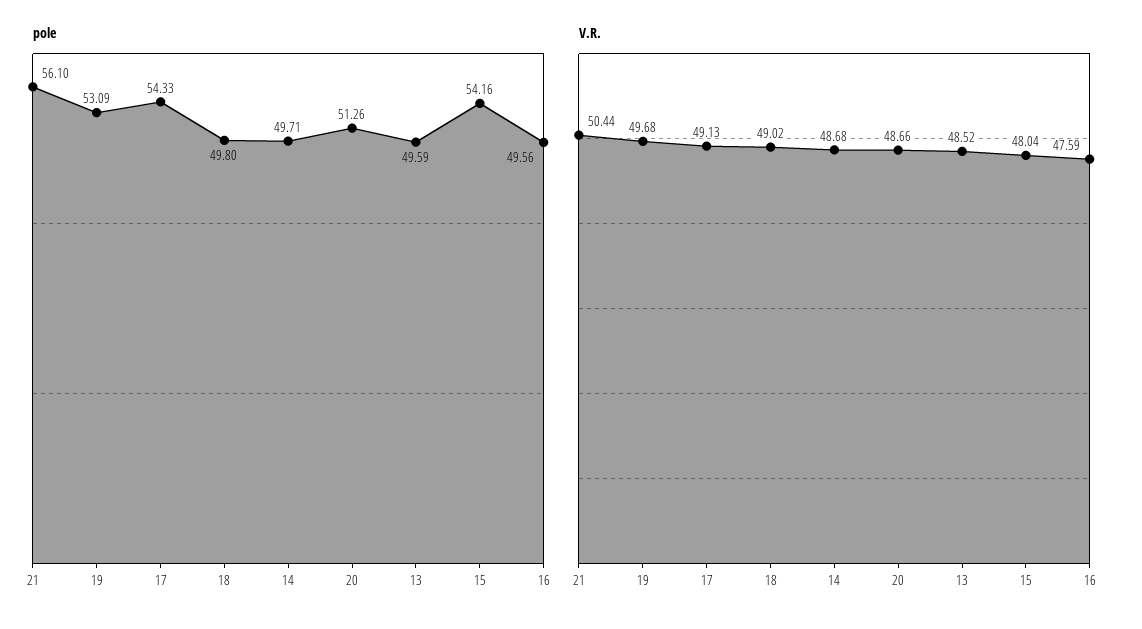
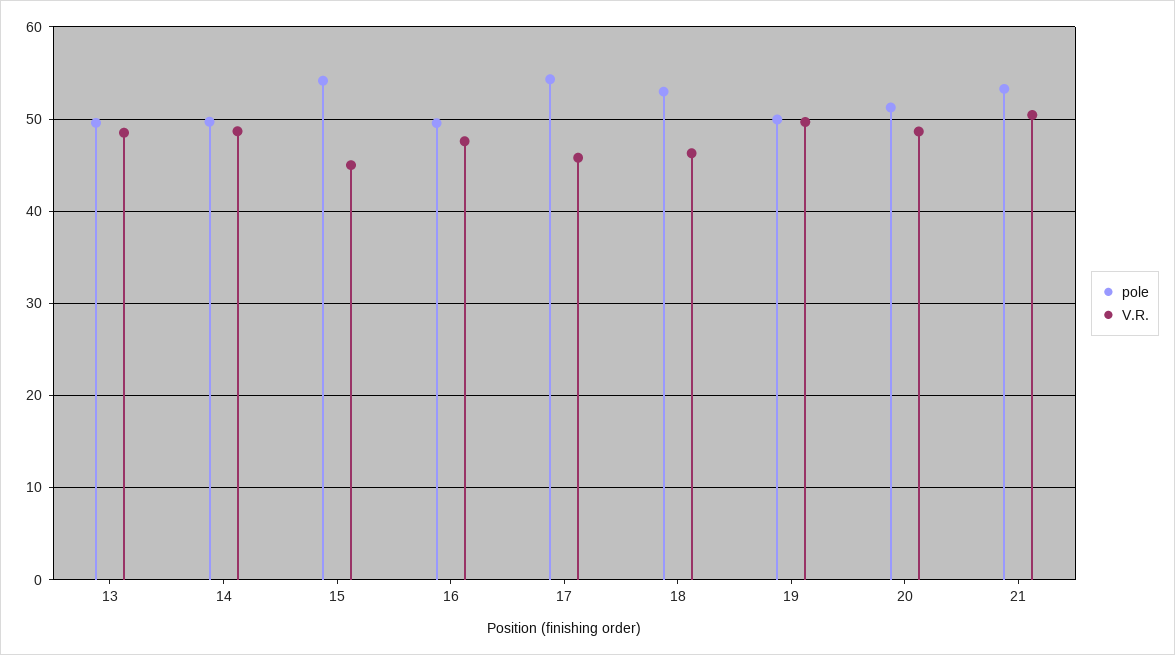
  {
    "pole": {
-     "21": 56.1,
+     "21": 53,
-     "19": 53.09,
+     "19": 50,
      "17": 54.33,
-     "18": 49.8,
+     "18": 53,
      "14": 49.71,
      "20": 51.26,
      "13": 49.59,
      "15": 54.16,
      "16": 49.56
    },
    "V.R.": {
      "21": 50.44,
      "19": 49.68,
-     "17": 49.13,
+     "17": 46,
-     "18": 49.02,
+     "18": 46,
      "14": 48.68,
      "20": 48.66,
      "13": 48.52,
-     "15": 48.04,
+     "15": 45,
      "16": 47.59
    }
  }

